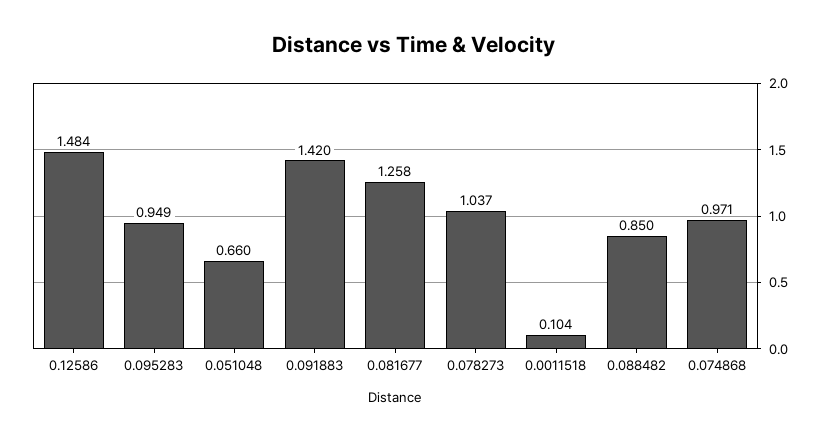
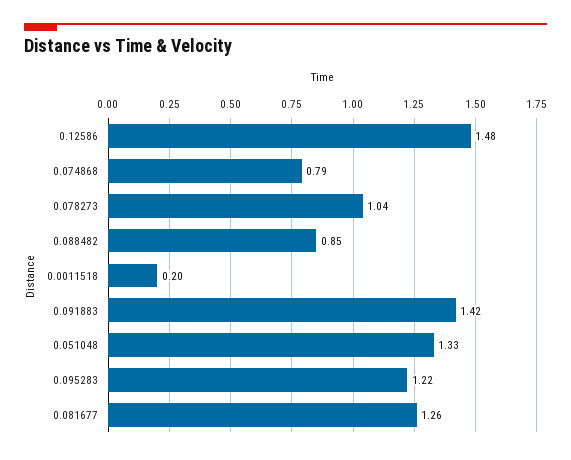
  {
    "0.12586": 1.484,
-   "0.095283": 0.949,
+   "0.095283": 1.22,
-   "0.051048": 0.66,
+   "0.051048": 1.33,
    "0.091883": 1.42,
    "0.081677": 1.258,
    "0.078273": 1.037,
-   "0.0011518": 0.104,
+   "0.0011518": 0.2,
    "0.088482": 0.85,
-   "0.074868": 0.971
+   "0.074868": 0.79
  }

